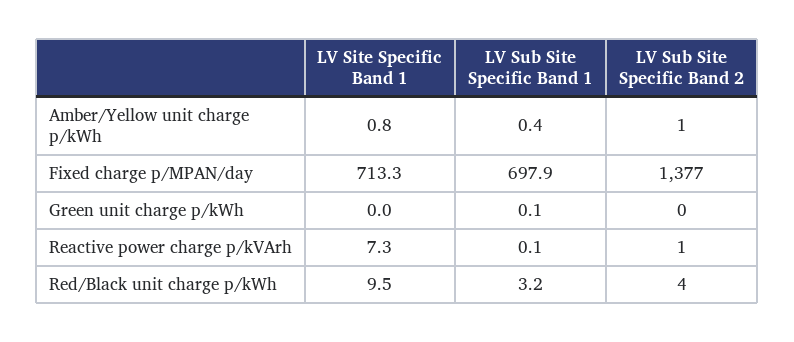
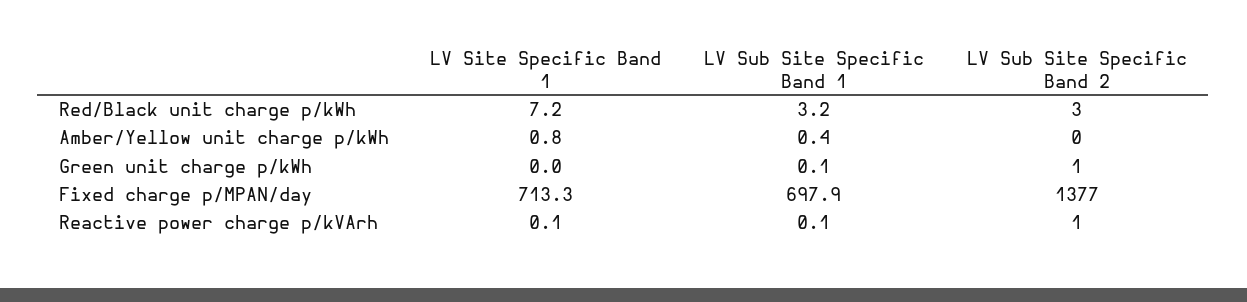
  {
    "LV Site Specific Band 1": {
      "Amber/Yellow unit charge p/kWh": 0.8,
      "Fixed charge p/MPAN/day": 713.3,
      "Green unit charge p/kWh": 0,
-     "Reactive power charge p/kVArh": 7.3,
+     "Reactive power charge p/kVArh": 0.1,
-     "Red/Black unit charge p/kWh": 9.5
+     "Red/Black unit charge p/kWh": 7.2
    },
    "LV Sub Site Specific Band 1": {
      "Amber/Yellow unit charge p/kWh": 0.4,
      "Fixed charge p/MPAN/day": 697.9,
      "Green unit charge p/kWh": 0.1,
      "Reactive power charge p/kVArh": 0.1,
      "Red/Black unit charge p/kWh": 3.2
    },
    "LV Sub Site Specific Band 2": {
-     "Amber/Yellow unit charge p/kWh": 1,
+     "Amber/Yellow unit charge p/kWh": 0,
      "Fixed charge p/MPAN/day": 1377,
-     "Green unit charge p/kWh": 0,
+     "Green unit charge p/kWh": 1,
      "Reactive power charge p/kVArh": 1,
-     "Red/Black unit charge p/kWh": 4
+     "Red/Black unit charge p/kWh": 3
    }
  }

